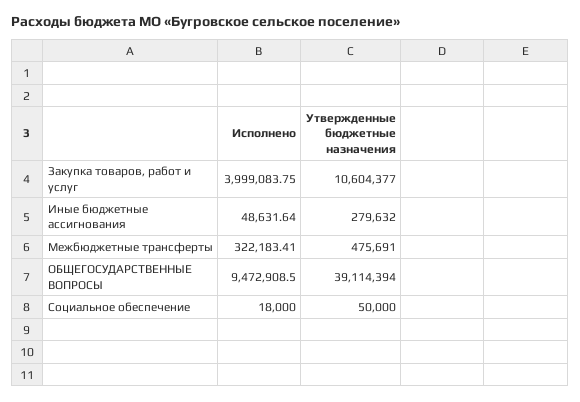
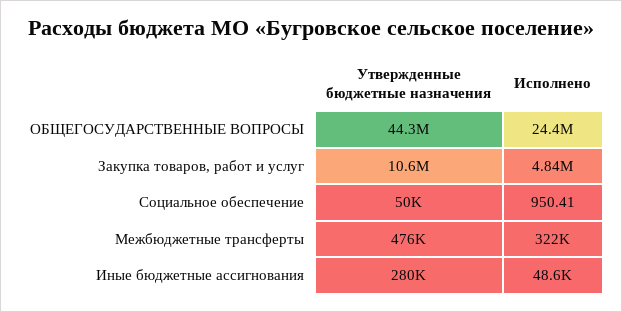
  {
    "Исполнено": {
-     "Закупка товаров, работ и услуг": 3999083.75,
+     "Закупка товаров, работ и услуг": 4840000,
      "Иные бюджетные ассигнования": 48631.64,
      "Межбюджетные трансферты": 322183.41,
-     "ОБЩЕГОСУДАРСТВЕННЫЕ ВОПРОСЫ": 9472908.5,
+     "ОБЩЕГОСУДАРСТВЕННЫЕ ВОПРОСЫ": 24400000,
-     "Социальное обеспечение": 18000
+     "Социальное обеспечение": 950.41
    },
    "Утвержденные бюджетные назначения": {
      "Закупка товаров, работ и услуг": 10604377,
      "Иные бюджетные ассигнования": 279632,
      "Межбюджетные трансферты": 475691,
-     "ОБЩЕГОСУДАРСТВЕННЫЕ ВОПРОСЫ": 39114394,
+     "ОБЩЕГОСУДАРСТВЕННЫЕ ВОПРОСЫ": 44300000,
      "Социальное обеспечение": 50000
    }
  }

